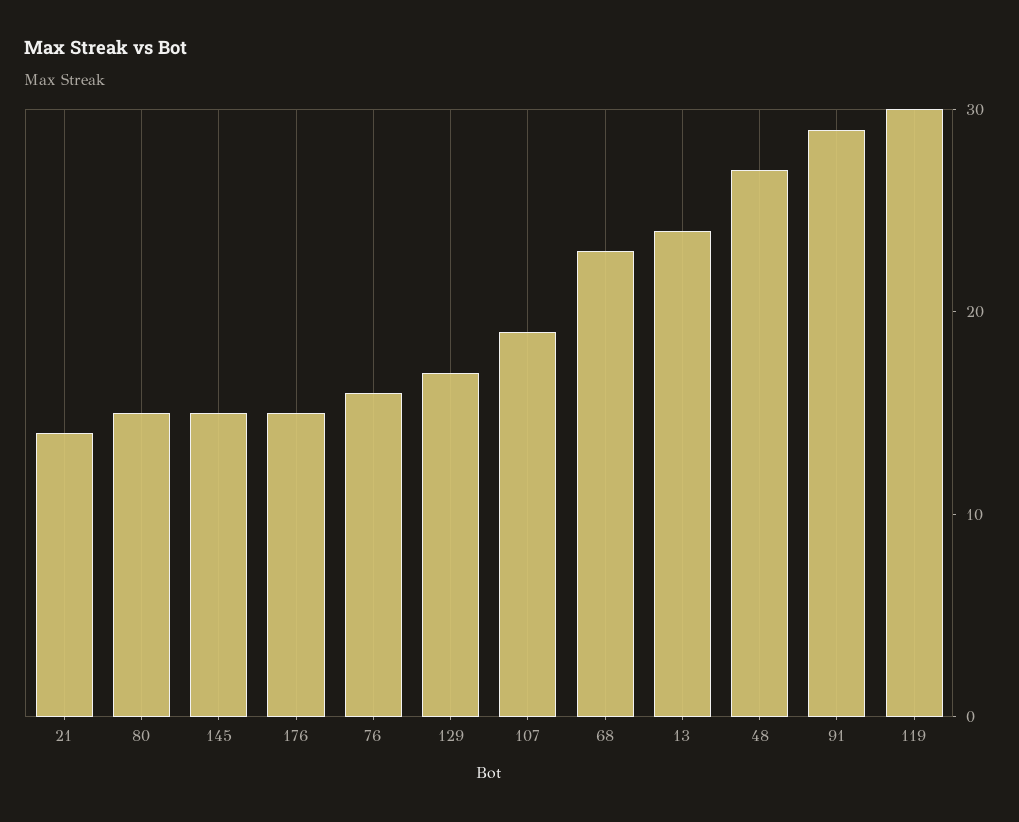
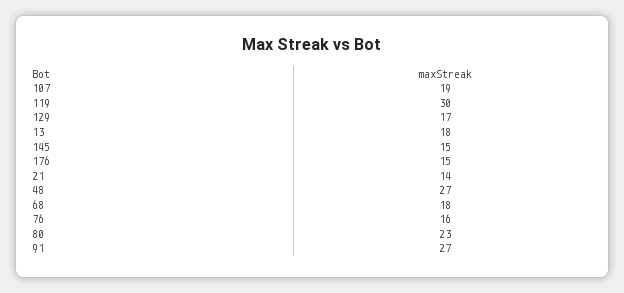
  {
    "21": 14,
-   "80": 15,
+   "80": 23,
    "145": 15,
    "176": 15,
    "76": 16,
    "129": 17,
    "107": 19,
-   "68": 23,
+   "68": 18,
-   "13": 24,
+   "13": 18,
    "48": 27,
-   "91": 29,
+   "91": 27,
    "119": 30
  }

